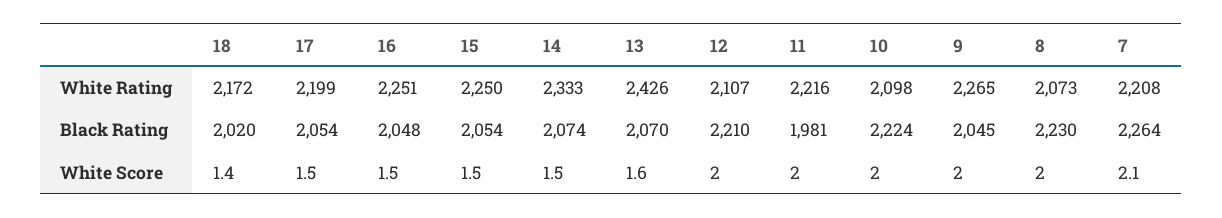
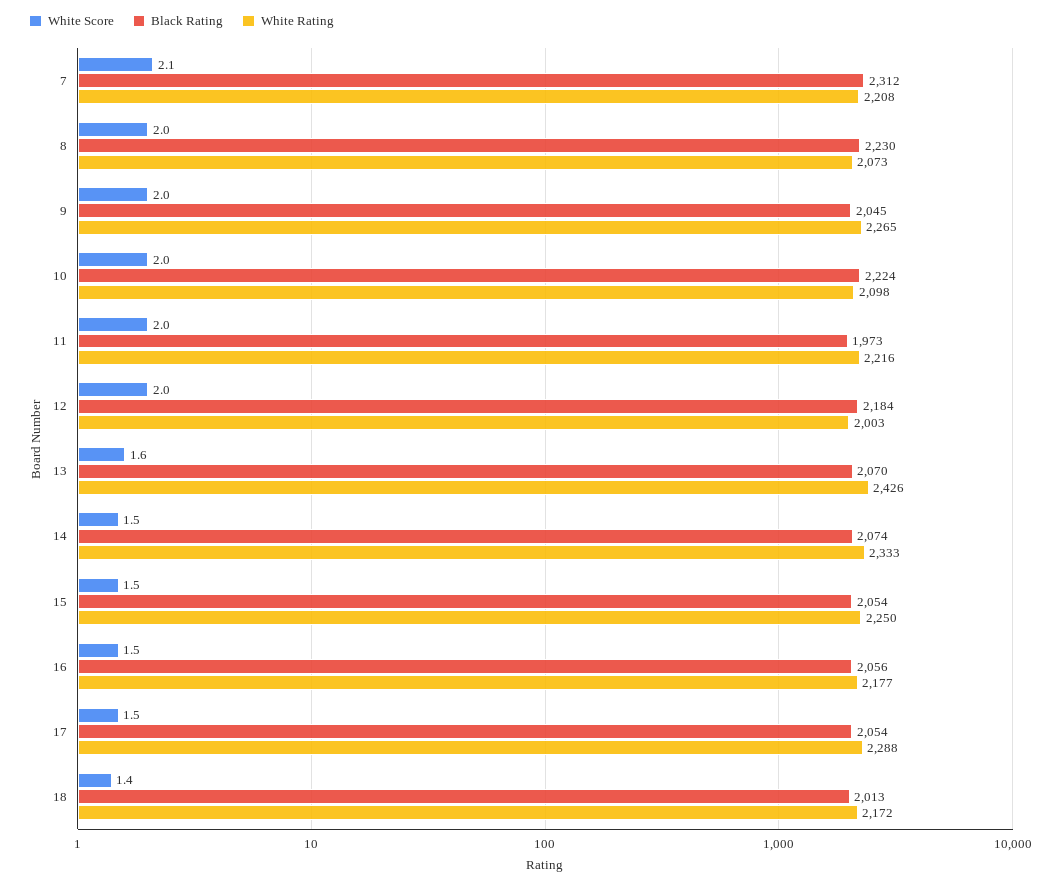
  {
    "White Rating": {
      "18": 2172,
-     "17": 2199,
+     "17": 2288,
-     "16": 2251,
+     "16": 2177,
      "15": 2250,
      "14": 2333,
      "13": 2426,
-     "12": 2107,
+     "12": 2003,
      "11": 2216,
      "10": 2098,
      "9": 2265,
      "8": 2073,
      "7": 2208
    },
    "Black Rating": {
-     "18": 2020,
+     "18": 2013,
      "17": 2054,
-     "16": 2048,
+     "16": 2056,
      "15": 2054,
      "14": 2074,
      "13": 2070,
-     "12": 2210,
+     "12": 2184,
-     "11": 1981,
+     "11": 1973,
      "10": 2224,
      "9": 2045,
      "8": 2230,
-     "7": 2264
+     "7": 2312
    },
    "White Score": {
      "18": 1.4,
      "17": 1.5,
      "16": 1.5,
      "15": 1.5,
      "14": 1.5,
      "13": 1.6,
      "12": 2,
      "11": 2,
      "10": 2,
      "9": 2,
      "8": 2,
      "7": 2.1
    }
  }

